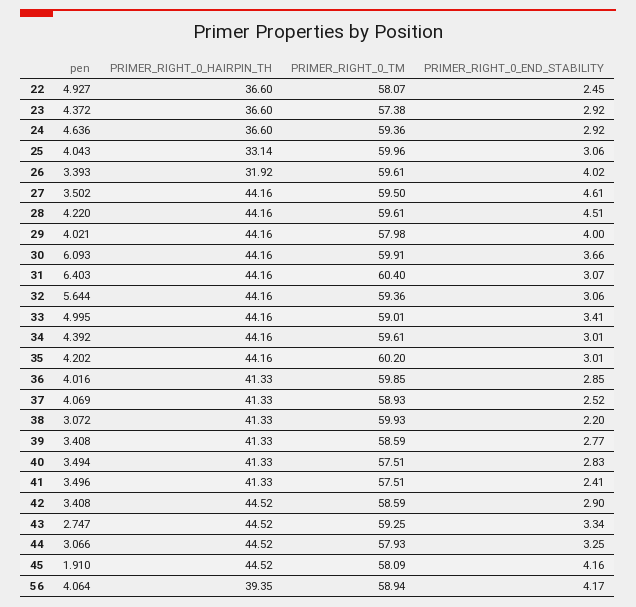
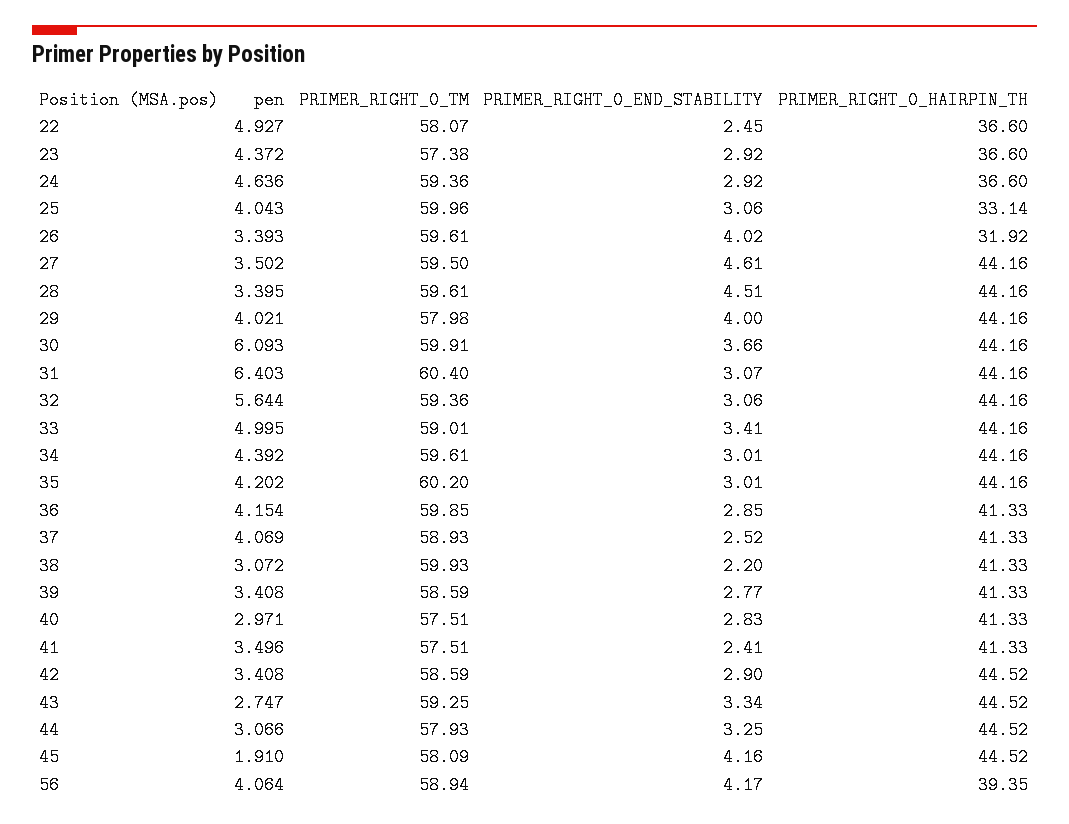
  {
    "pen": {
      "22": 4.927,
      "23": 4.372,
      "24": 4.636,
      "25": 4.043,
      "26": 3.393,
      "27": 3.502,
-     "28": 4.22,
+     "28": 3.395,
      "29": 4.021,
      "30": 6.093,
      "31": 6.403,
      "32": 5.644,
      "33": 4.995,
      "34": 4.392,
      "35": 4.202,
-     "36": 4.016,
+     "36": 4.154,
      "37": 4.069,
      "38": 3.072,
      "39": 3.408,
-     "40": 3.494,
+     "40": 2.971,
      "41": 3.496,
      "42": 3.408,
      "43": 2.747,
      "44": 3.066,
      "45": 1.91,
      "56": 4.064
    },
    "PRIMER_RIGHT_0_HAIRPIN_TH": {
      "22": 36.6,
      "23": 36.6,
      "24": 36.6,
      "25": 33.14,
      "26": 31.92,
      "27": 44.16,
      "28": 44.16,
      "29": 44.16,
      "30": 44.16,
      "31": 44.16,
      "32": 44.16,
      "33": 44.16,
      "34": 44.16,
      "35": 44.16,
      "36": 41.33,
      "37": 41.33,
      "38": 41.33,
      "39": 41.33,
      "40": 41.33,
      "41": 41.33,
      "42": 44.52,
      "43": 44.52,
      "44": 44.52,
      "45": 44.52,
      "56": 39.35
    },
    "PRIMER_RIGHT_0_TM": {
      "22": 58.07,
      "23": 57.38,
      "24": 59.36,
      "25": 59.96,
      "26": 59.61,
      "27": 59.5,
      "28": 59.61,
      "29": 57.98,
      "30": 59.91,
      "31": 60.4,
      "32": 59.36,
      "33": 59.01,
      "34": 59.61,
      "35": 60.2,
      "36": 59.85,
      "37": 58.93,
      "38": 59.93,
      "39": 58.59,
      "40": 57.51,
      "41": 57.51,
      "42": 58.59,
      "43": 59.25,
      "44": 57.93,
      "45": 58.09,
      "56": 58.94
    },
    "PRIMER_RIGHT_0_END_STABILITY": {
      "22": 2.45,
      "23": 2.92,
      "24": 2.92,
      "25": 3.06,
      "26": 4.02,
      "27": 4.61,
      "28": 4.51,
      "29": 4,
      "30": 3.66,
      "31": 3.07,
      "32": 3.06,
      "33": 3.41,
      "34": 3.01,
      "35": 3.01,
      "36": 2.85,
      "37": 2.52,
      "38": 2.2,
      "39": 2.77,
      "40": 2.83,
      "41": 2.41,
      "42": 2.9,
      "43": 3.34,
      "44": 3.25,
      "45": 4.16,
      "56": 4.17
    }
  }

